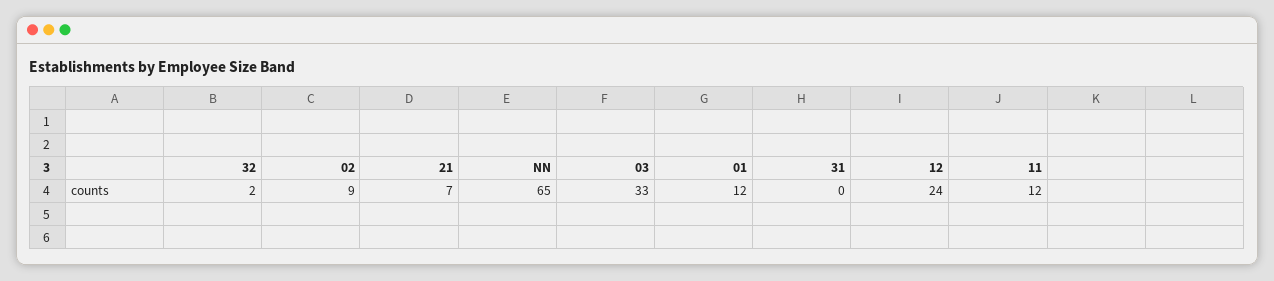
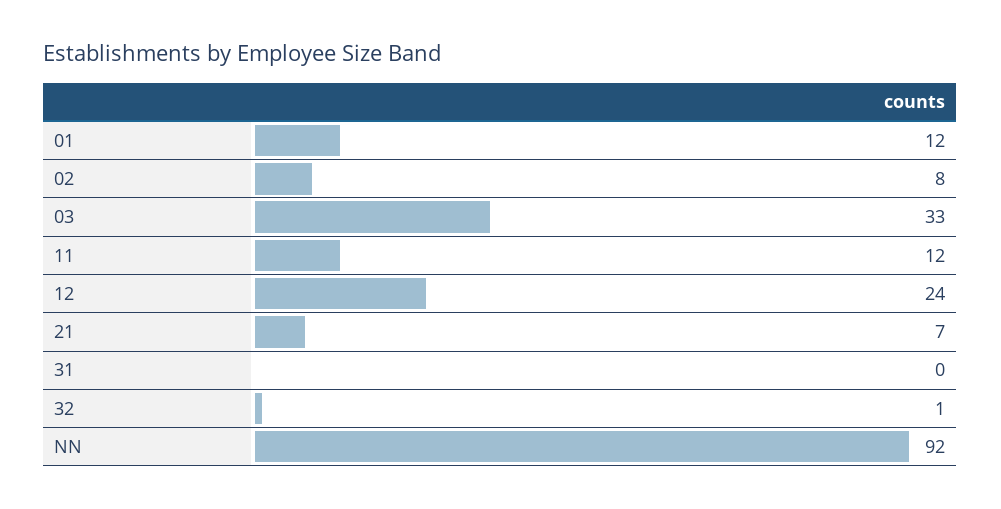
  {
-   "32": 2,
+   "32": 1,
-   "02": 9,
+   "02": 8,
    "21": 7,
-   "NN": 65,
+   "NN": 92,
    "03": 33,
    "01": 12,
    "31": 0,
    "12": 24,
    "11": 12
  }

